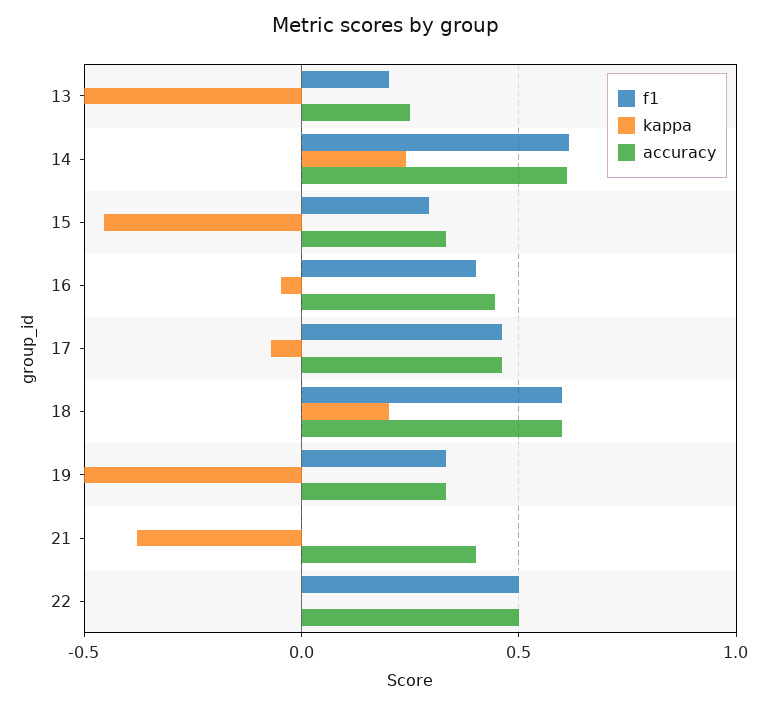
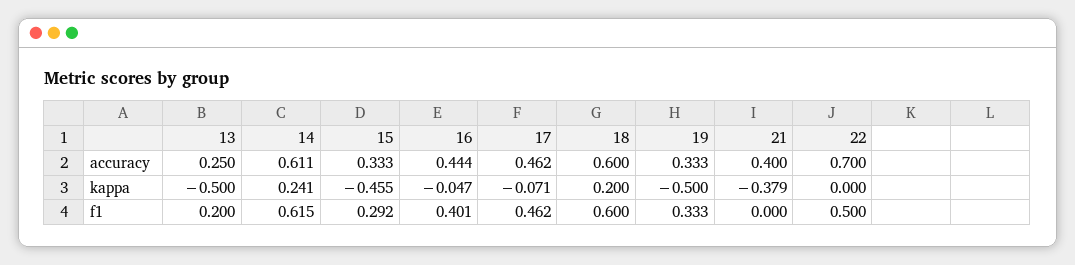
  {
    "f1": {
      "13": 0.2,
      "14": 0.615,
      "15": 0.292,
      "16": 0.401,
      "17": 0.462,
      "18": 0.6,
      "19": 0.333,
      "21": 0,
      "22": 0.5
    },
    "kappa": {
      "13": -0.5,
      "14": 0.241,
      "15": -0.455,
      "16": -0.047,
      "17": -0.071,
      "18": 0.2,
      "19": -0.5,
      "21": -0.379,
      "22": 0
    },
    "accuracy": {
      "13": 0.25,
      "14": 0.611,
      "15": 0.333,
      "16": 0.444,
      "17": 0.462,
      "18": 0.6,
      "19": 0.333,
      "21": 0.4,
-     "22": 0.5
+     "22": 0.7
    }
  }

